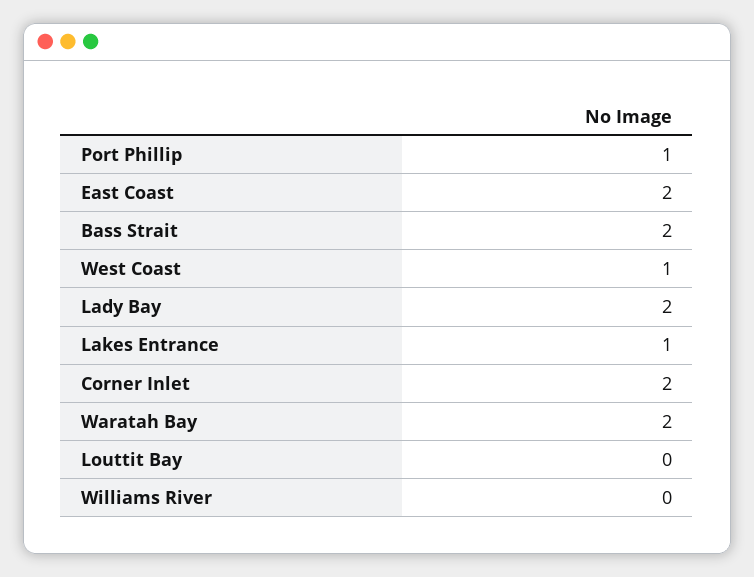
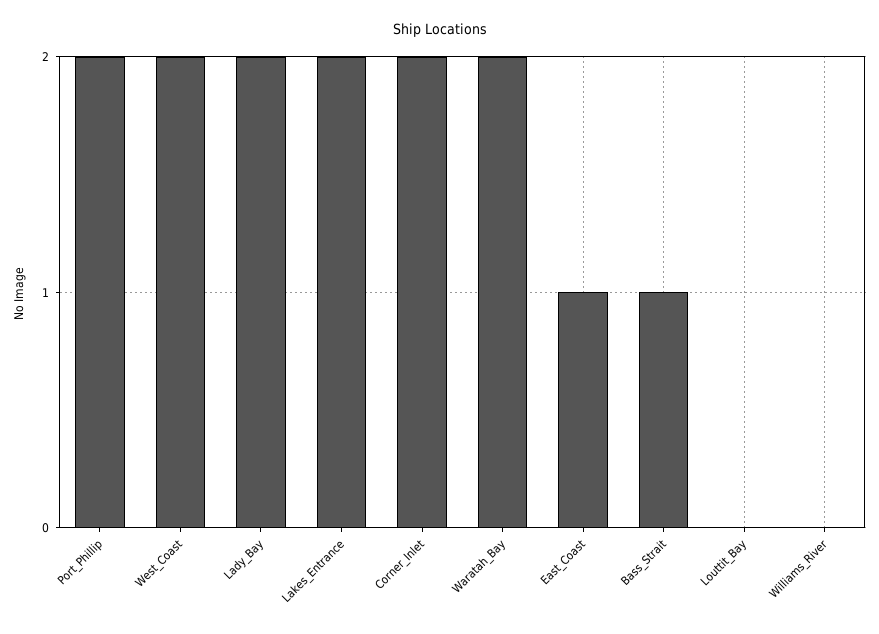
  {
-   "Port Phillip": 1,
+   "Port Phillip": 2,
-   "East Coast": 2,
+   "East Coast": 1,
-   "Bass Strait": 2,
+   "Bass Strait": 1,
-   "West Coast": 1,
+   "West Coast": 2,
    "Lady Bay": 2,
-   "Lakes Entrance": 1,
+   "Lakes Entrance": 2,
    "Corner Inlet": 2,
    "Waratah Bay": 2,
    "Louttit Bay": 0,
    "Williams River": 0
  }

